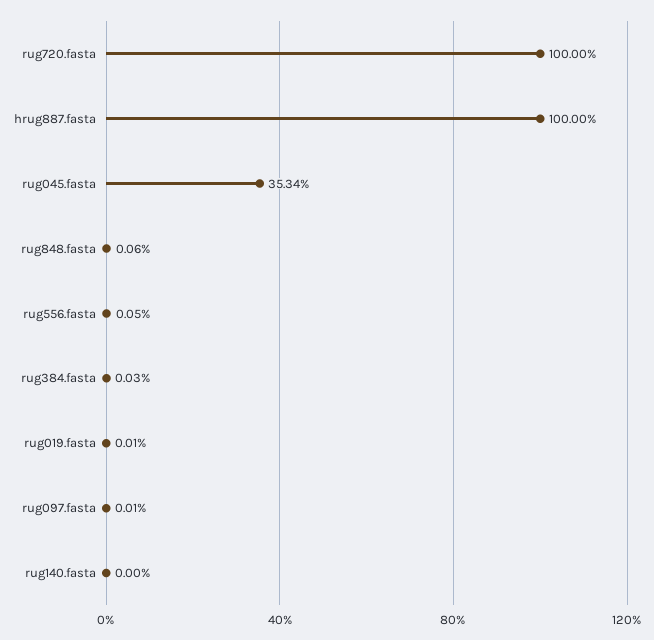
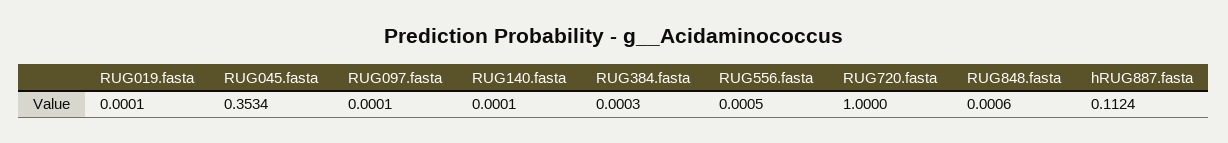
  {
    "rug720.fasta": 1,
-   "hrug887.fasta": 1,
+   "hrug887.fasta": 0.1124,
    "rug045.fasta": 0.3534,
    "rug848.fasta": 0.0006,
    "rug556.fasta": 0.0005,
    "rug384.fasta": 0.0003,
    "rug019.fasta": 0.0001,
    "rug097.fasta": 0.0001,
-   "rug140.fasta": 0
+   "rug140.fasta": 0.0001
  }

